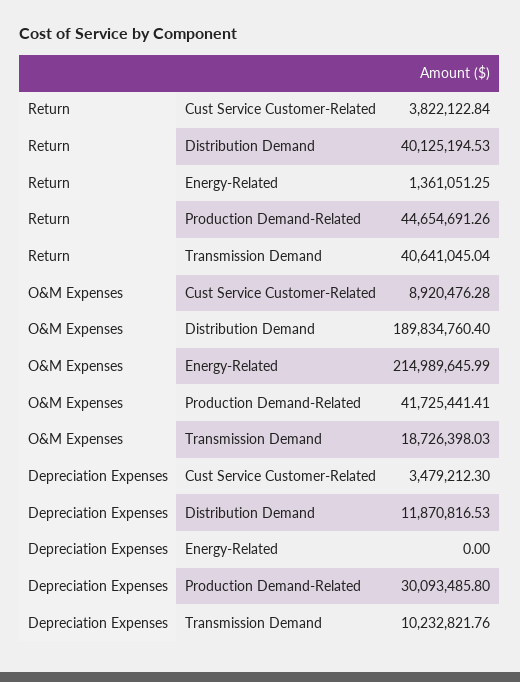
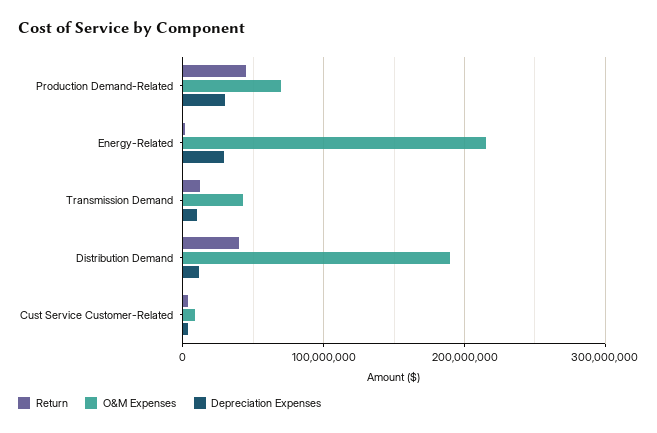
  {
    "Return": {
      "Cust Service Customer-Related": 3822122.84,
      "Distribution Demand": 40125194.53,
      "Energy-Related": 1361051.25,
      "Production Demand-Related": 44654691.26,
-     "Transmission Demand": 40641045.04
+     "Transmission Demand": 10000000
    },
    "O&M Expenses": {
      "Cust Service Customer-Related": 8920476.28,
      "Distribution Demand": 189834760.4,
      "Energy-Related": 214989645.99,
-     "Production Demand-Related": 41725441.41,
+     "Production Demand-Related": 70000000,
-     "Transmission Demand": 18726398.03
+     "Transmission Demand": 40000000
    },
    "Depreciation Expenses": {
      "Cust Service Customer-Related": 3479212.3,
      "Distribution Demand": 11870816.53,
-     "Energy-Related": 0,
+     "Energy-Related": 30000000,
      "Production Demand-Related": 30093485.8,
      "Transmission Demand": 10232821.76
    }
  }

